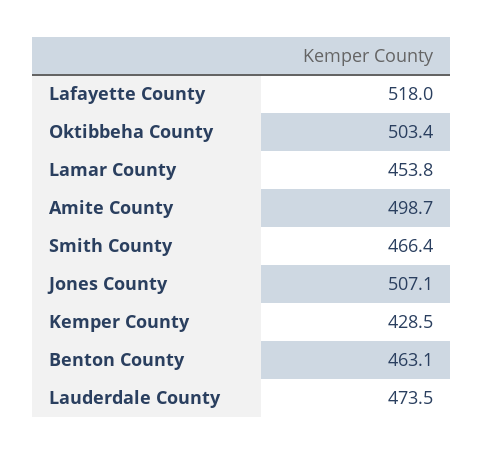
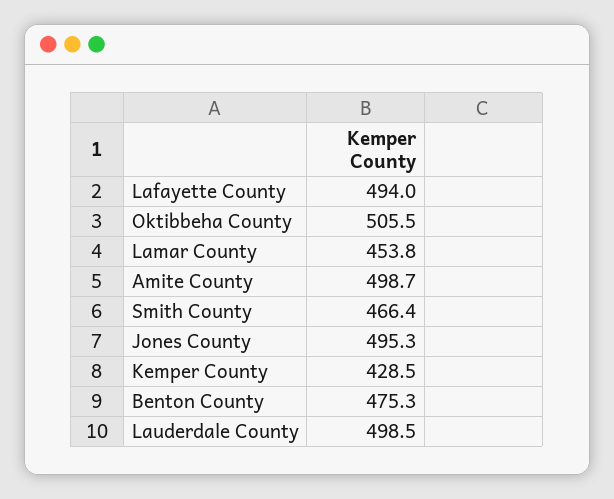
  {
-   "Lafayette County": 518,
+   "Lafayette County": 494,
-   "Oktibbeha County": 503.4,
+   "Oktibbeha County": 505.5,
    "Lamar County": 453.8,
    "Amite County": 498.7,
    "Smith County": 466.4,
-   "Jones County": 507.1,
+   "Jones County": 495.3,
    "Kemper County": 428.5,
-   "Benton County": 463.1,
+   "Benton County": 475.3,
-   "Lauderdale County": 473.5
+   "Lauderdale County": 498.5
  }

